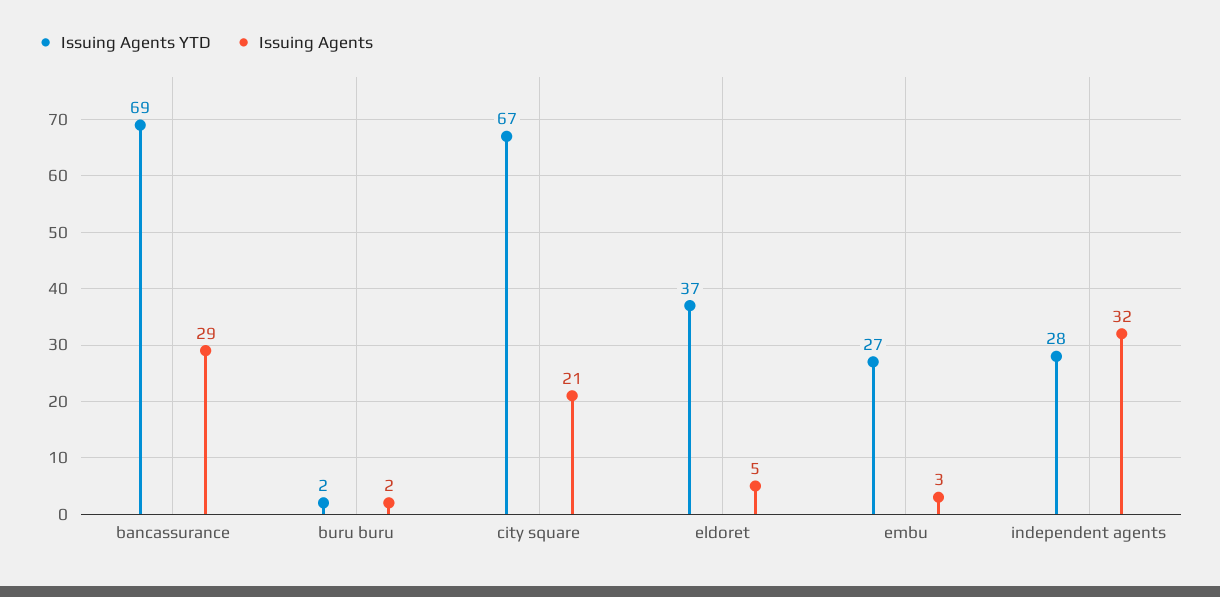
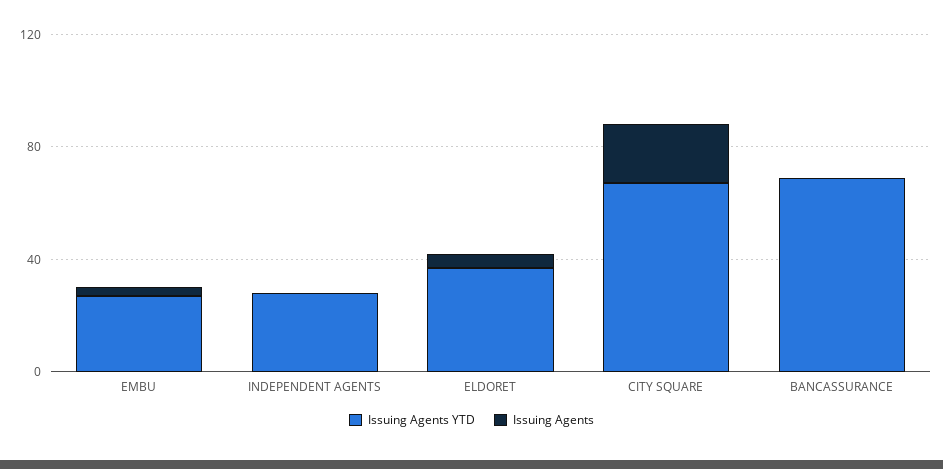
  {
    "Issuing Agents YTD": {
      "bancassurance": 69,
-     "buru buru": 2,
      "city square": 67,
      "eldoret": 37,
      "embu": 27,
      "independent agents": 28
    },
    "Issuing Agents": {
-     "bancassurance": 29,
+     "bancassurance": 0,
-     "buru buru": 2,
      "city square": 21,
      "eldoret": 5,
      "embu": 3,
-     "independent agents": 32
+     "independent agents": 0
    }
  }

